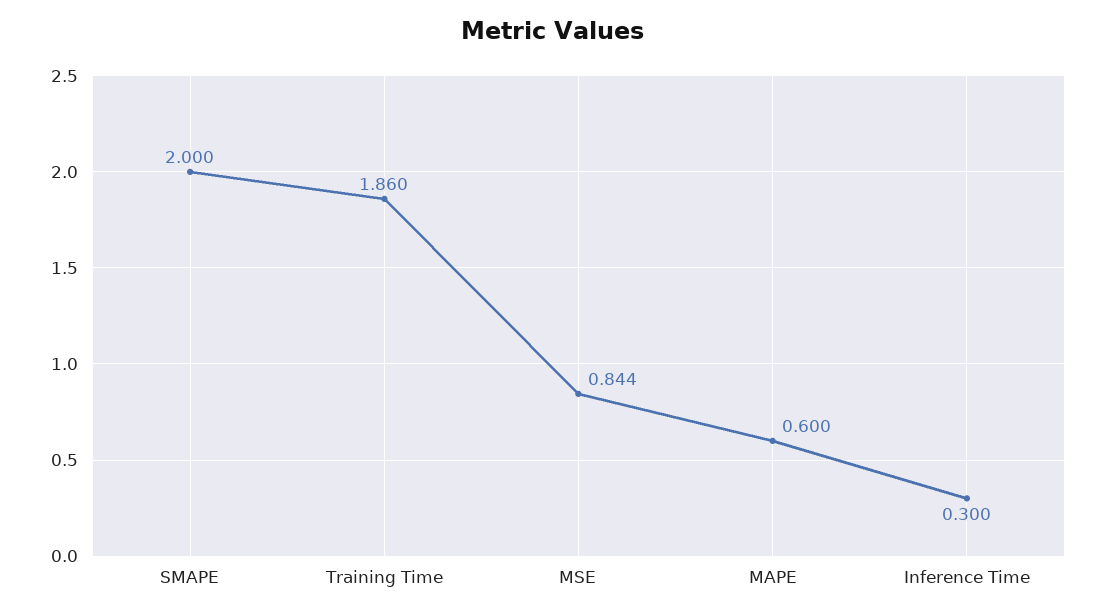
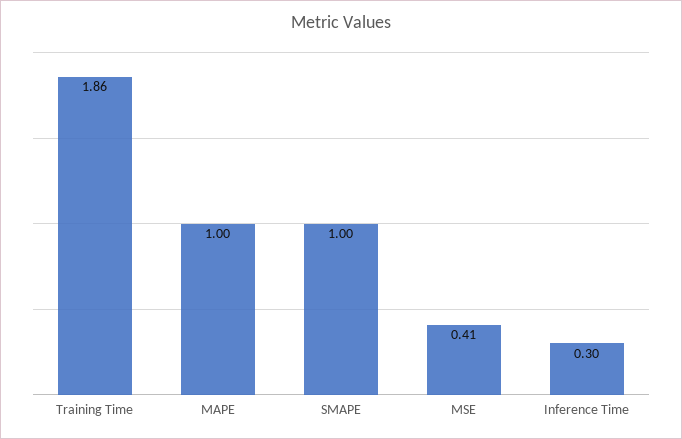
  {
-   "SMAPE": 2,
+   "SMAPE": 1,
    "Training Time": 1.86,
-   "MSE": 0.844,
+   "MSE": 0.41,
-   "MAPE": 0.6,
+   "MAPE": 1,
    "Inference Time": 0.3
  }

